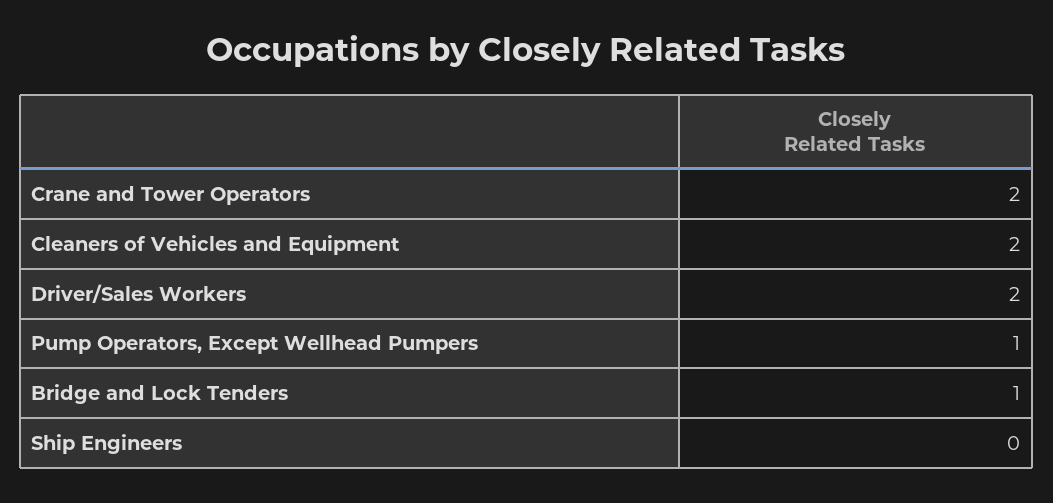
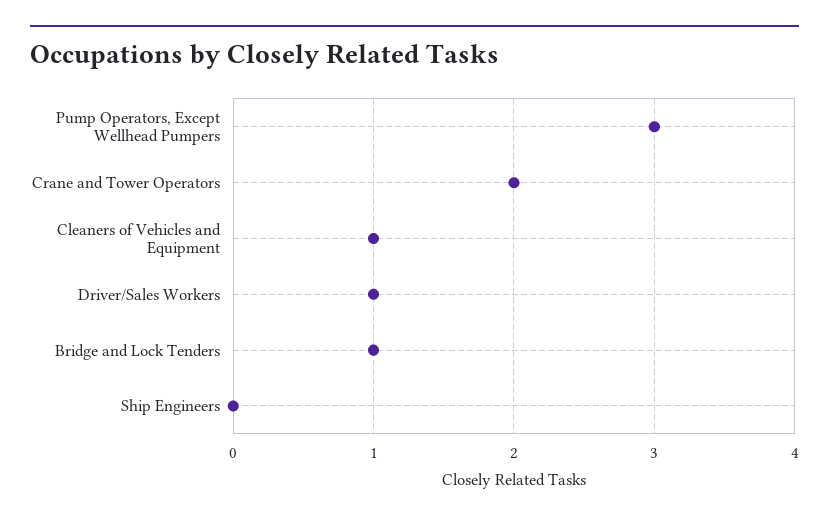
  {
    "Crane and Tower Operators": 2,
-   "Cleaners of Vehicles and Equipment": 2,
+   "Cleaners of Vehicles and Equipment": 1,
-   "Driver/Sales Workers": 2,
+   "Driver/Sales Workers": 1,
-   "Pump Operators, Except Wellhead Pumpers": 1,
+   "Pump Operators, Except Wellhead Pumpers": 3,
    "Bridge and Lock Tenders": 1,
    "Ship Engineers": 0
  }

